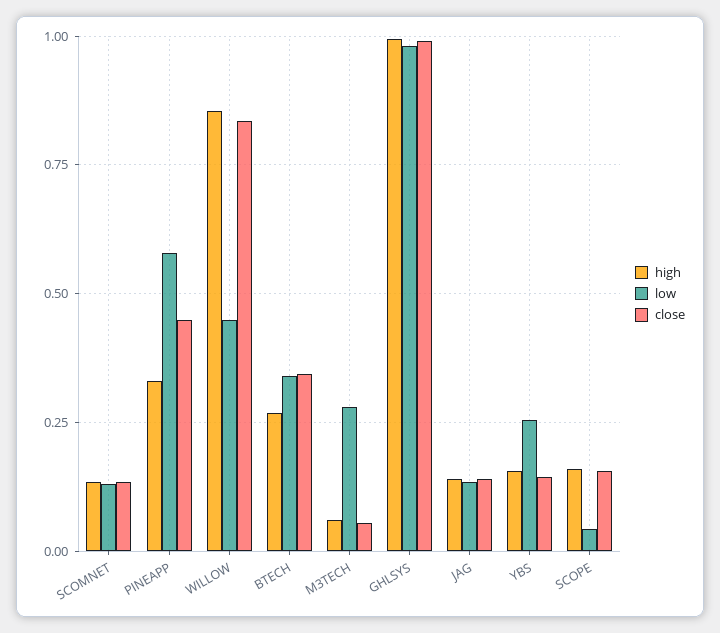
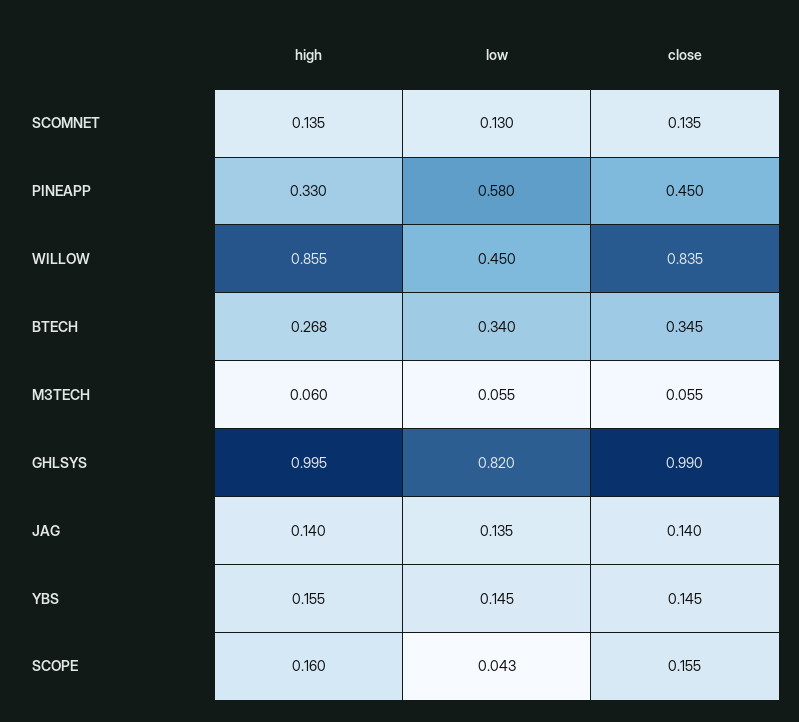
  {
    "high": {
      "SCOMNET": 0.135,
      "PINEAPP": 0.33,
      "WILLOW": 0.855,
      "BTECH": 0.268,
      "M3TECH": 0.06,
      "GHLSYS": 0.995,
      "JAG": 0.14,
      "YBS": 0.155,
      "SCOPE": 0.16
    },
    "low": {
      "SCOMNET": 0.13,
      "PINEAPP": 0.58,
      "WILLOW": 0.45,
      "BTECH": 0.34,
-     "M3TECH": 0.275,
+     "M3TECH": 0.055,
-     "GHLSYS": 0.975,
+     "GHLSYS": 0.82,
      "JAG": 0.135,
-     "YBS": 0.25,
+     "YBS": 0.145,
      "SCOPE": 0.043
    },
    "close": {
      "SCOMNET": 0.135,
      "PINEAPP": 0.45,
      "WILLOW": 0.835,
      "BTECH": 0.345,
      "M3TECH": 0.055,
      "GHLSYS": 0.99,
      "JAG": 0.14,
      "YBS": 0.145,
      "SCOPE": 0.155
    }
  }

